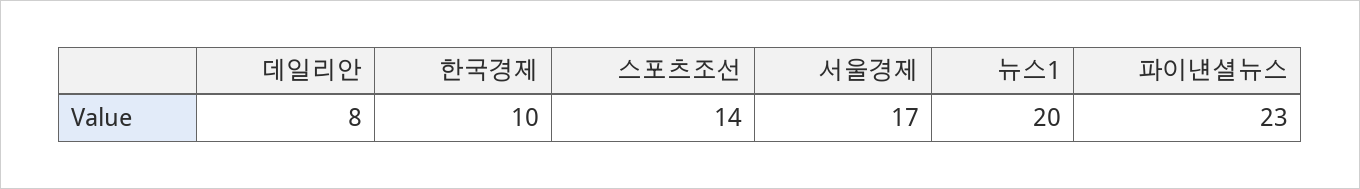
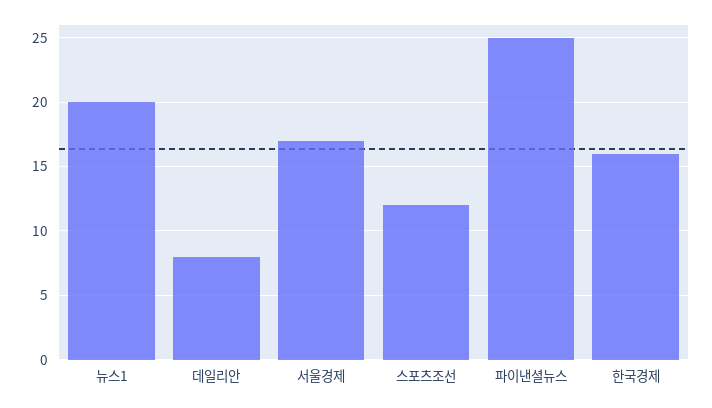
  {
    "데일리안": 8,
-   "한국경제": 10,
+   "한국경제": 16,
-   "스포츠조선": 14,
+   "스포츠조선": 12,
    "서울경제": 17,
    "뉴스1": 20,
-   "파이낸셜뉴스": 23
+   "파이낸셜뉴스": 25
  }

